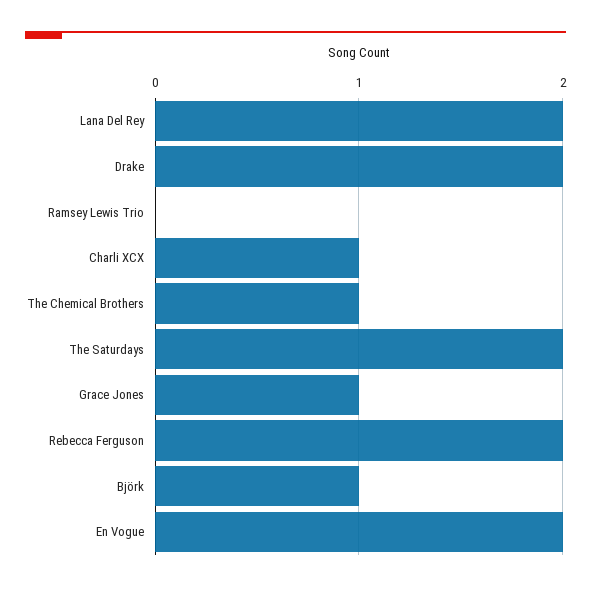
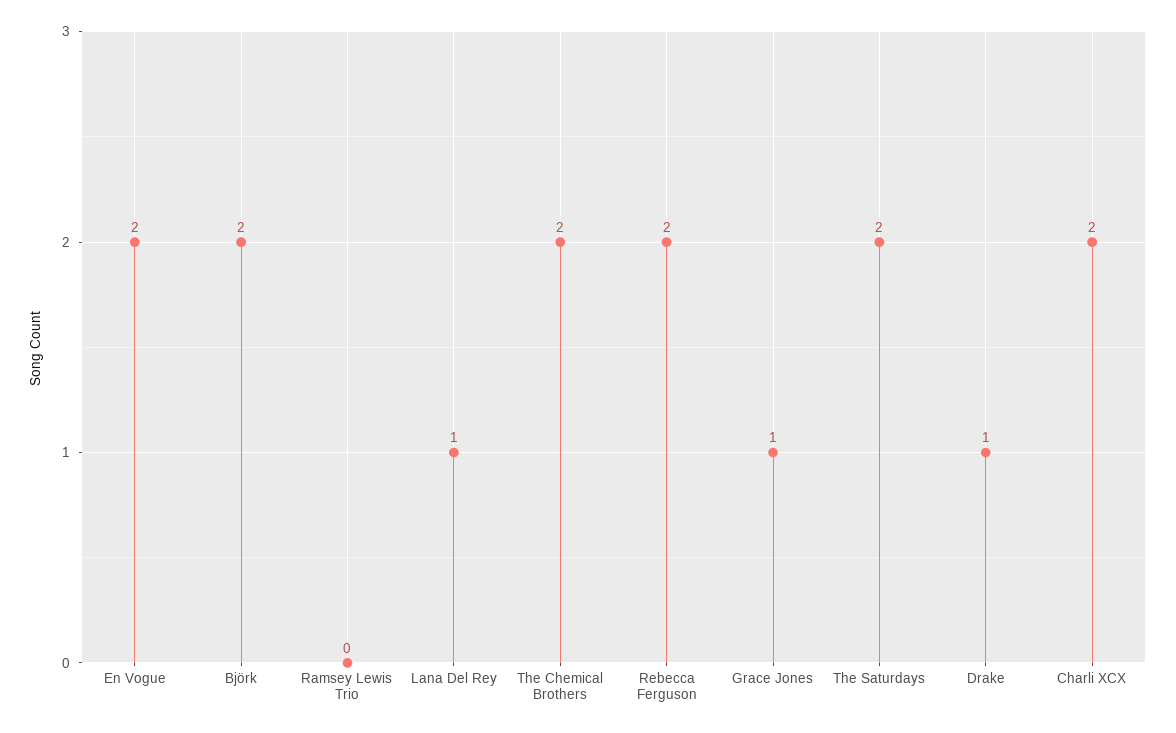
  {
-   "Lana Del Rey": 2,
+   "Lana Del Rey": 1,
-   "Drake": 2,
+   "Drake": 1,
    "Ramsey Lewis Trio": 0,
-   "Charli XCX": 1,
+   "Charli XCX": 2,
-   "The Chemical Brothers": 1,
+   "The Chemical Brothers": 2,
    "The Saturdays": 2,
    "Grace Jones": 1,
    "Rebecca Ferguson": 2,
-   "Björk": 1,
+   "Björk": 2,
    "En Vogue": 2
  }

